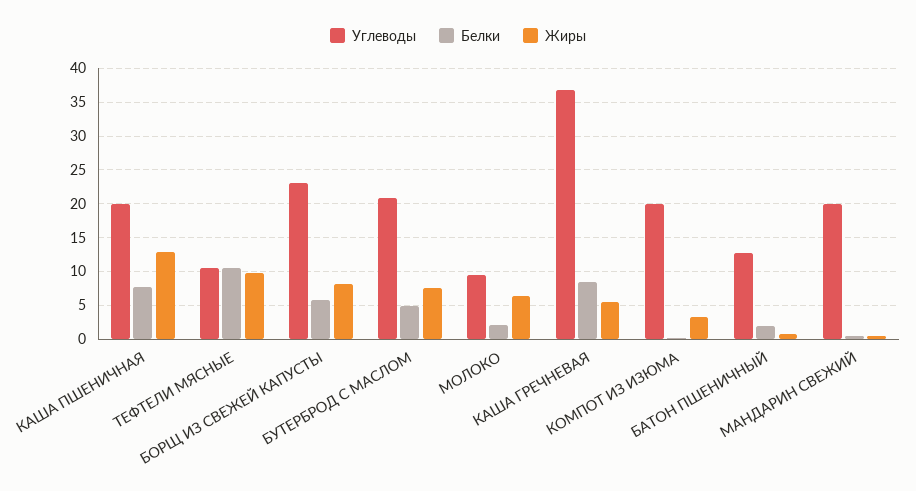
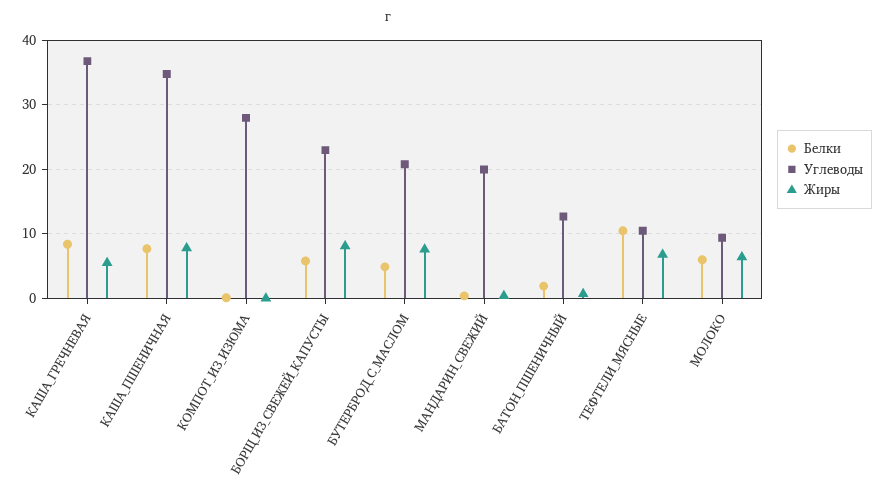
  {
    "Углеводы": {
-     "КАША ПШЕНИЧНАЯ": 20,
+     "КАША ПШЕНИЧНАЯ": 35,
      "ТЕФТЕЛИ МЯСНЫЕ": 11,
      "БОРЩ ИЗ СВЕЖЕЙ КАПУСТЫ": 23,
      "БУТЕРБРОД С МАСЛОМ": 21,
      "МОЛОКО": 9,
      "КАША ГРЕЧНЕВАЯ": 37,
-     "КОМПОТ ИЗ ИЗЮМА": 20,
+     "КОМПОТ ИЗ ИЗЮМА": 28,
      "БАТОН ПШЕНИЧНЫЙ": 13,
      "МАНДАРИН СВЕЖИЙ": 20
    },
    "Белки": {
      "КАША ПШЕНИЧНАЯ": 8,
      "ТЕФТЕЛИ МЯСНЫЕ": 11,
      "БОРЩ ИЗ СВЕЖЕЙ КАПУСТЫ": 6,
      "БУТЕРБРОД С МАСЛОМ": 5,
-     "МОЛОКО": 2,
+     "МОЛОКО": 6,
      "КАША ГРЕЧНЕВАЯ": 8,
      "КОМПОТ ИЗ ИЗЮМА": 0,
      "БАТОН ПШЕНИЧНЫЙ": 2,
      "МАНДАРИН СВЕЖИЙ": 0
    },
    "Жиры": {
-     "КАША ПШЕНИЧНАЯ": 13,
+     "КАША ПШЕНИЧНАЯ": 8,
-     "ТЕФТЕЛИ МЯСНЫЕ": 10,
+     "ТЕФТЕЛИ МЯСНЫЕ": 7,
      "БОРЩ ИЗ СВЕЖЕЙ КАПУСТЫ": 8,
      "БУТЕРБРОД С МАСЛОМ": 8,
      "МОЛОКО": 6,
      "КАША ГРЕЧНЕВАЯ": 6,
-     "КОМПОТ ИЗ ИЗЮМА": 3,
+     "КОМПОТ ИЗ ИЗЮМА": 0,
      "БАТОН ПШЕНИЧНЫЙ": 1,
      "МАНДАРИН СВЕЖИЙ": 0
    }
  }

